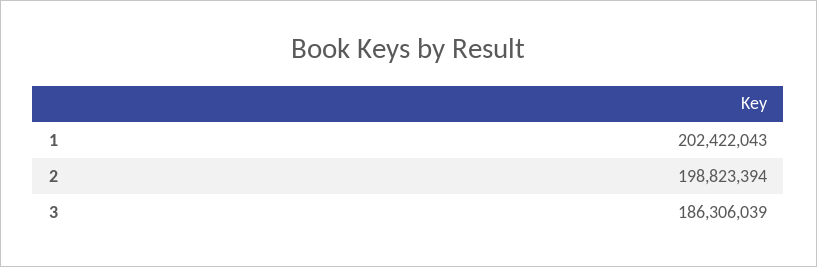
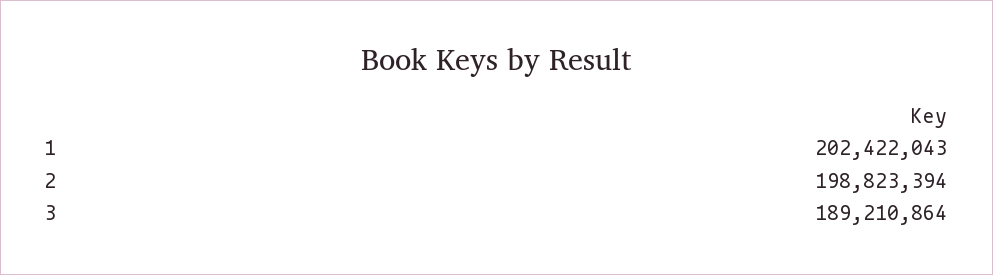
  {
    "1": 202422043,
    "2": 198823394,
-   "3": 186306039
+   "3": 189210864
  }

